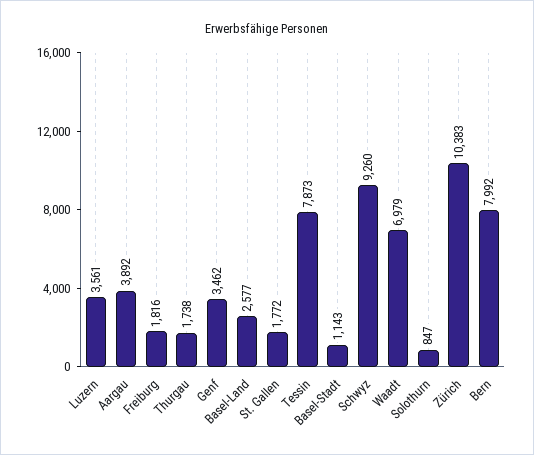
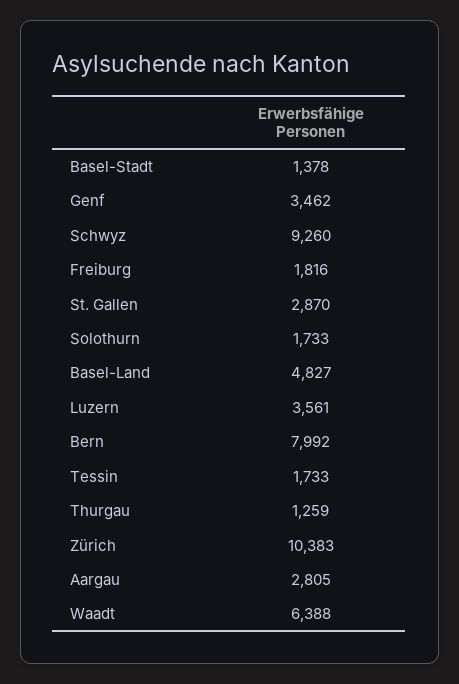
  {
    "Luzern": 3561,
-   "Aargau": 3892,
+   "Aargau": 2805,
    "Freiburg": 1816,
-   "Thurgau": 1738,
+   "Thurgau": 1259,
    "Genf": 3462,
-   "Basel-Land": 2577,
+   "Basel-Land": 4827,
-   "St. Gallen": 1772,
+   "St. Gallen": 2870,
-   "Tessin": 7873,
+   "Tessin": 1733,
-   "Basel-Stadt": 1143,
+   "Basel-Stadt": 1378,
    "Schwyz": 9260,
-   "Waadt": 6979,
+   "Waadt": 6388,
-   "Solothurn": 847,
+   "Solothurn": 1733,
    "Zürich": 10383,
    "Bern": 7992
  }

